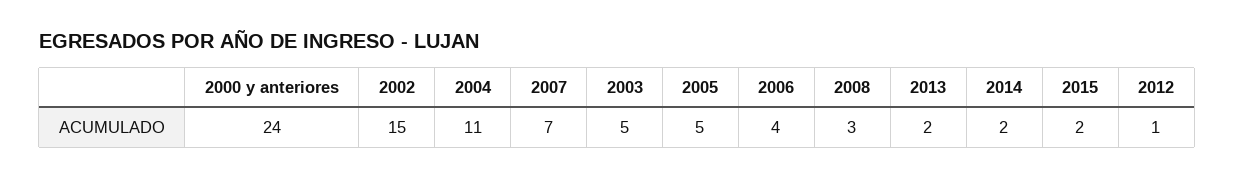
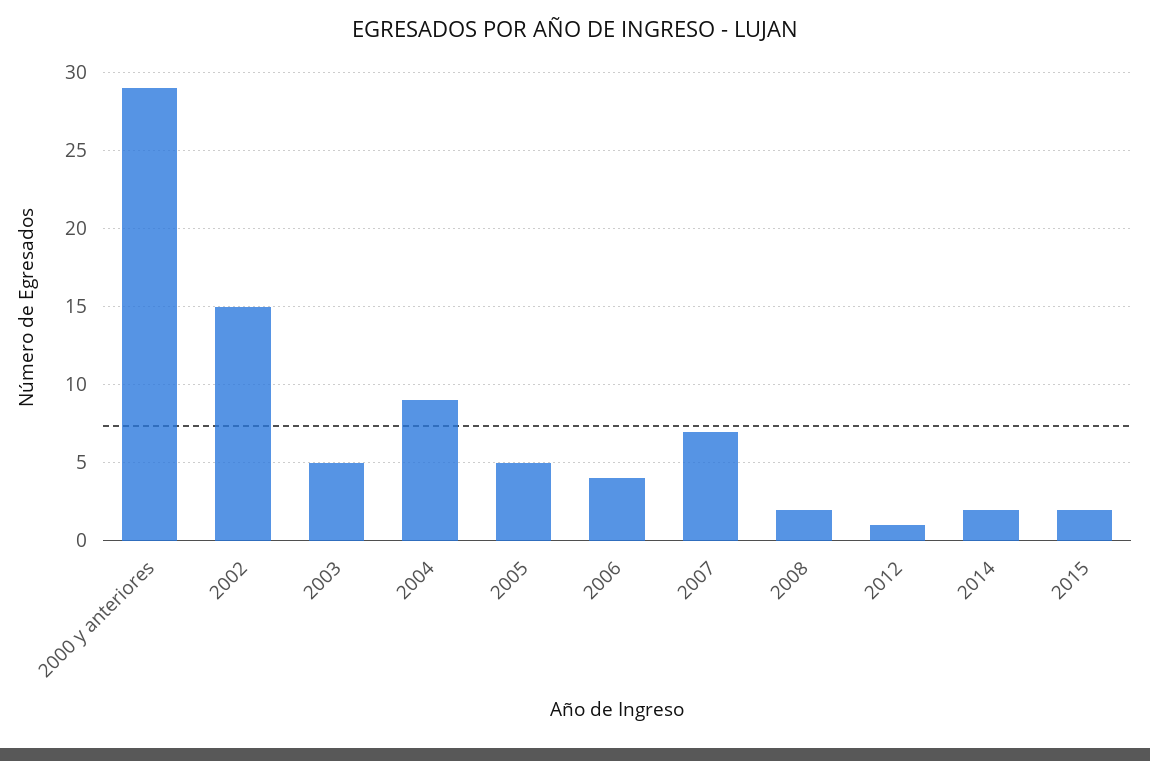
  {
-   "2000 y anteriores": 24,
+   "2000 y anteriores": 29,
    "2002": 15,
-   "2004": 11,
+   "2004": 9,
    "2007": 7,
    "2003": 5,
    "2005": 5,
    "2006": 4,
-   "2008": 3,
+   "2008": 2,
-   "2013": 2,
    "2014": 2,
    "2015": 2,
    "2012": 1
  }

